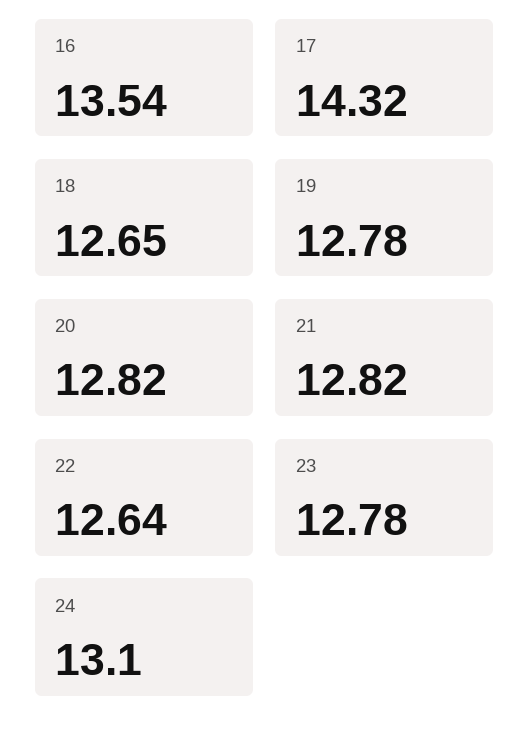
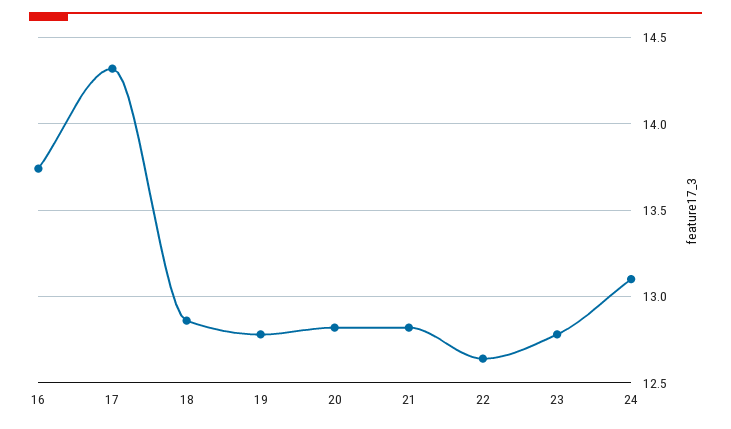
  {
-   "16": 13.54,
+   "16": 13.75,
    "17": 14.32,
-   "18": 12.65,
+   "18": 12.85,
    "19": 12.78,
    "20": 12.82,
    "21": 12.82,
    "22": 12.64,
    "23": 12.78,
    "24": 13.1
  }

